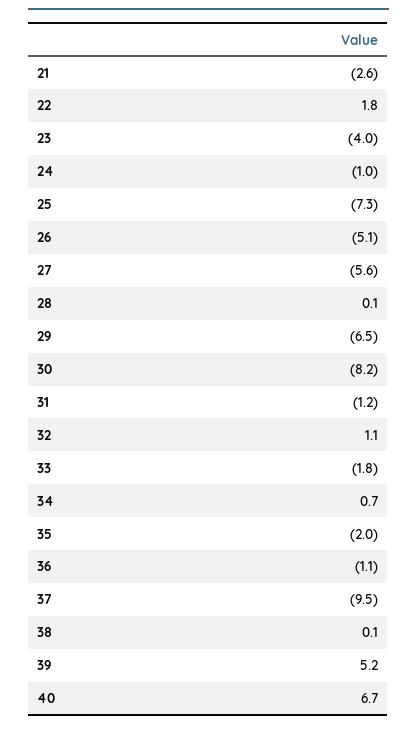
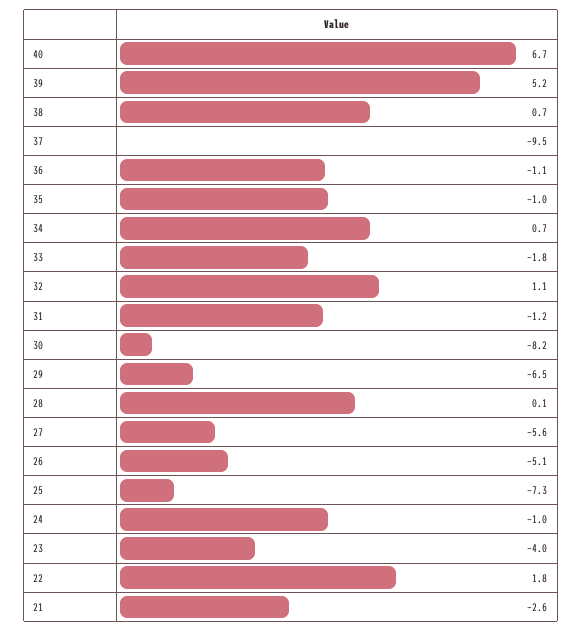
  {
    "21": -2.6,
    "22": 1.8,
    "23": -4,
    "24": -1,
    "25": -7.3,
    "26": -5.1,
    "27": -5.6,
    "28": 0.1,
    "29": -6.5,
    "30": -8.2,
    "31": -1.2,
    "32": 1.1,
    "33": -1.8,
    "34": 0.7,
-   "35": -2,
+   "35": -1,
    "36": -1.1,
    "37": -9.5,
-   "38": 0.1,
+   "38": 0.7,
    "39": 5.2,
    "40": 6.7
  }

